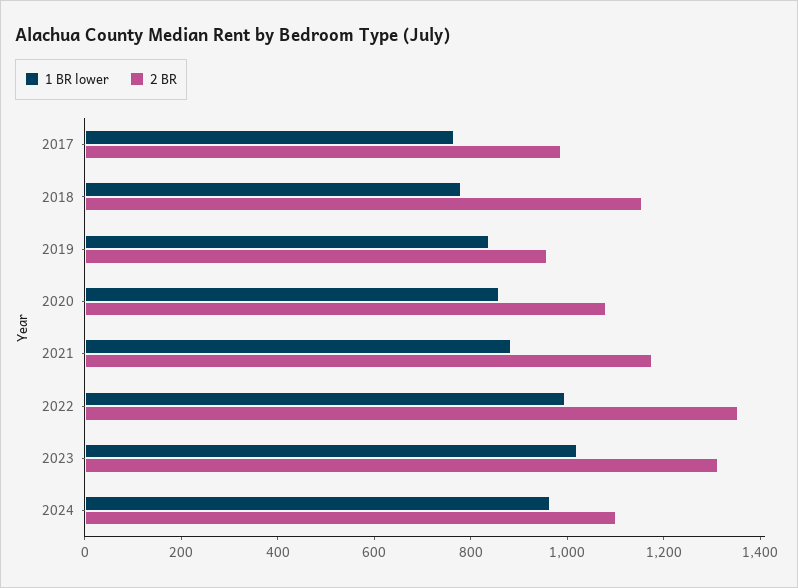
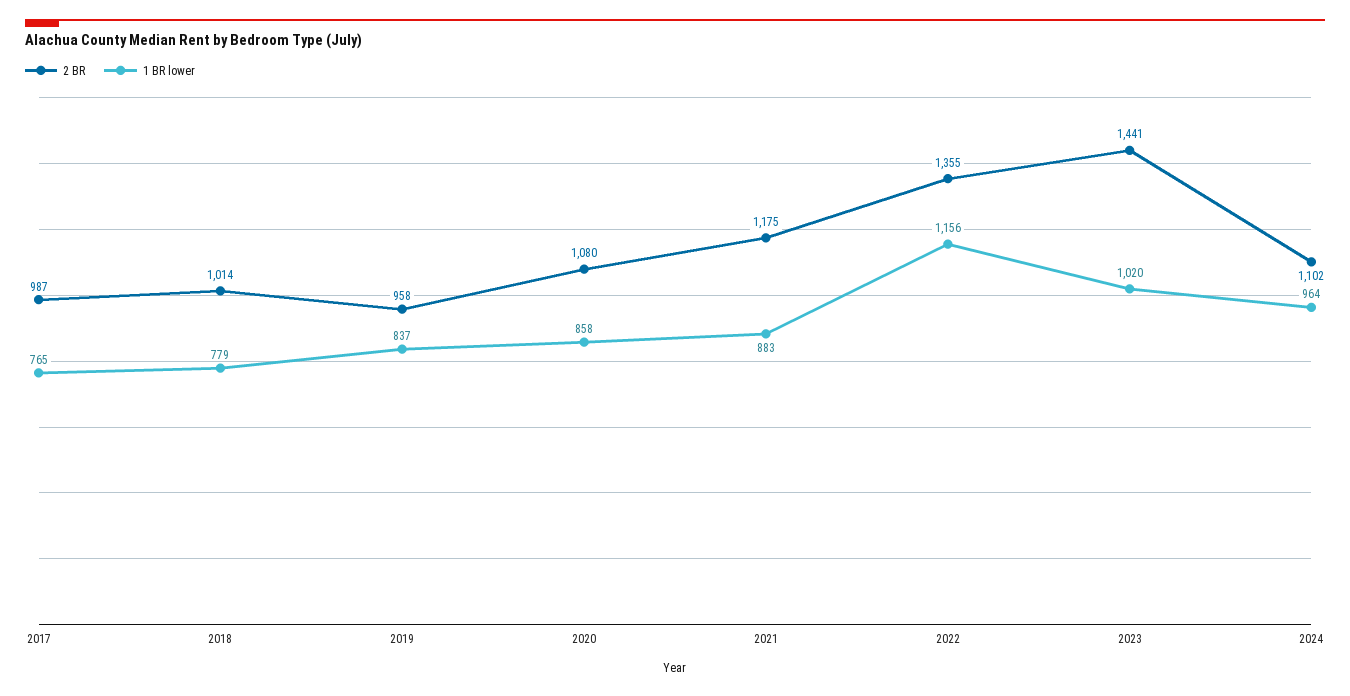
  {
    "1 BR lower": {
      "2017": 765,
      "2018": 779,
      "2019": 837,
      "2020": 858,
      "2021": 883,
-     "2022": 1000,
+     "2022": 1156,
      "2023": 1020,
      "2024": 964
    },
    "2 BR": {
      "2017": 987,
-     "2018": 1150,
+     "2018": 1014,
      "2019": 958,
      "2020": 1080,
      "2021": 1175,
      "2022": 1355,
-     "2023": 1300,
+     "2023": 1441,
      "2024": 1102
    }
  }

